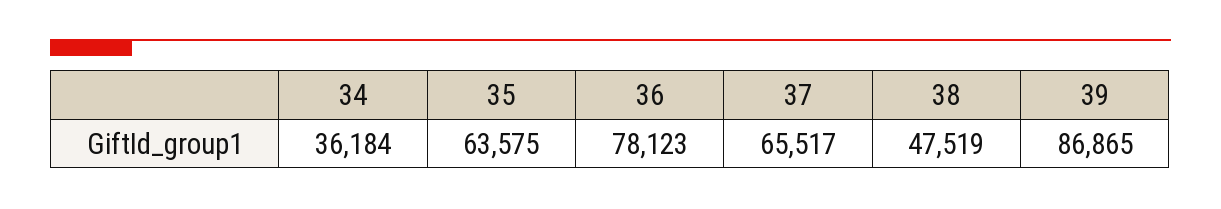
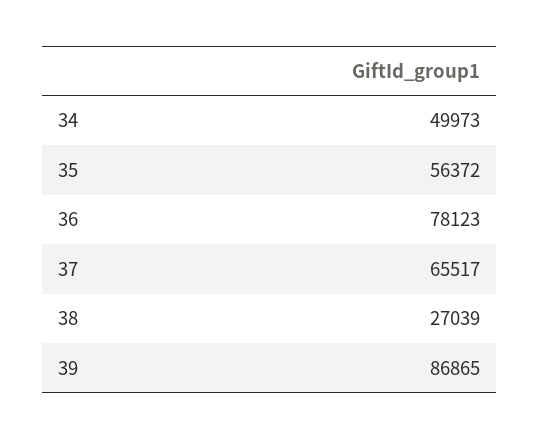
  {
-   "34": 36184,
+   "34": 49973,
-   "35": 63575,
+   "35": 56372,
    "36": 78123,
    "37": 65517,
-   "38": 47519,
+   "38": 27039,
    "39": 86865
  }

